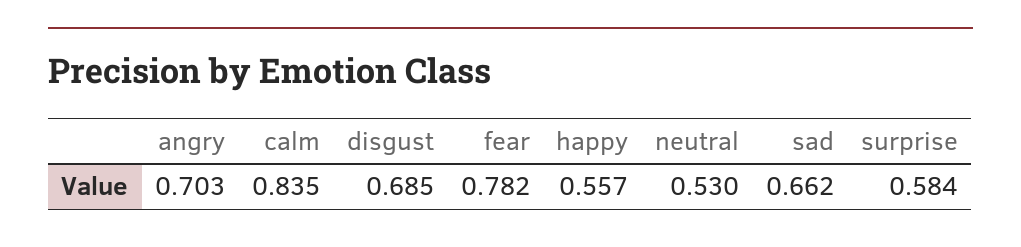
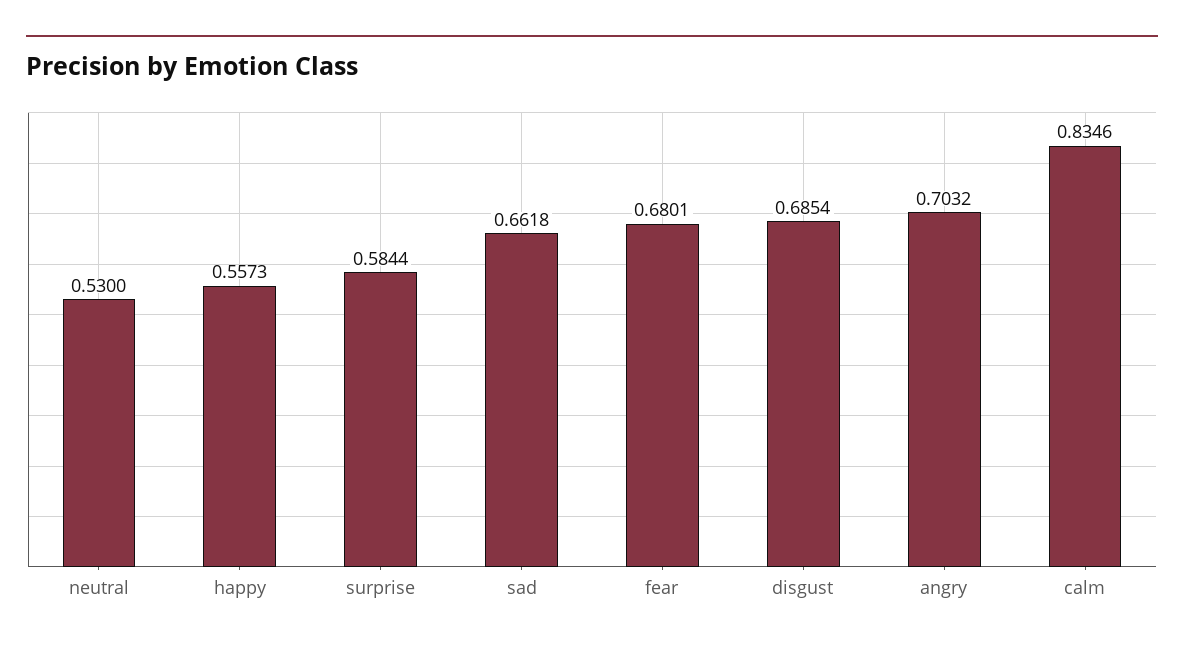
  {
    "angry": 0.7032,
    "calm": 0.8346,
    "disgust": 0.6854,
-   "fear": 0.782,
+   "fear": 0.6801,
    "happy": 0.5573,
    "neutral": 0.53,
    "sad": 0.6618,
    "surprise": 0.5844
  }

